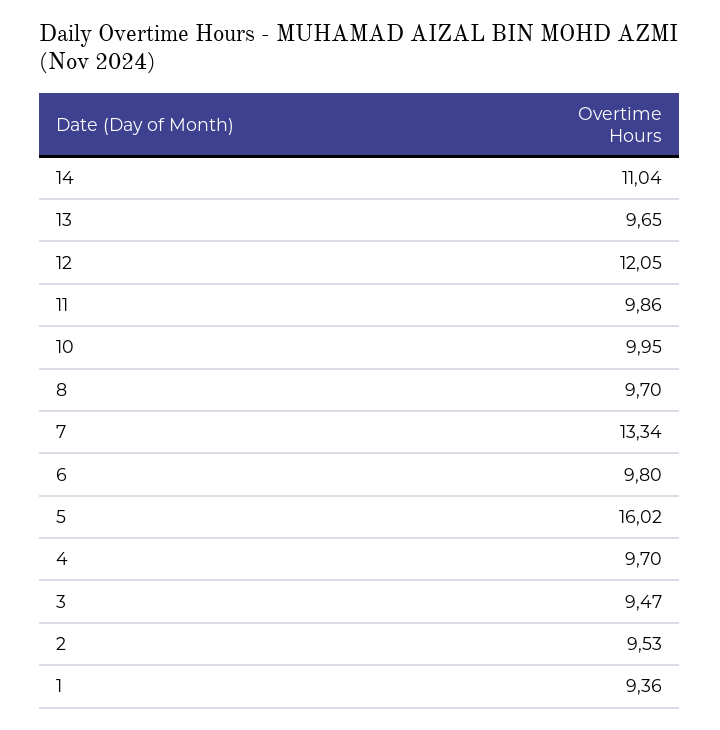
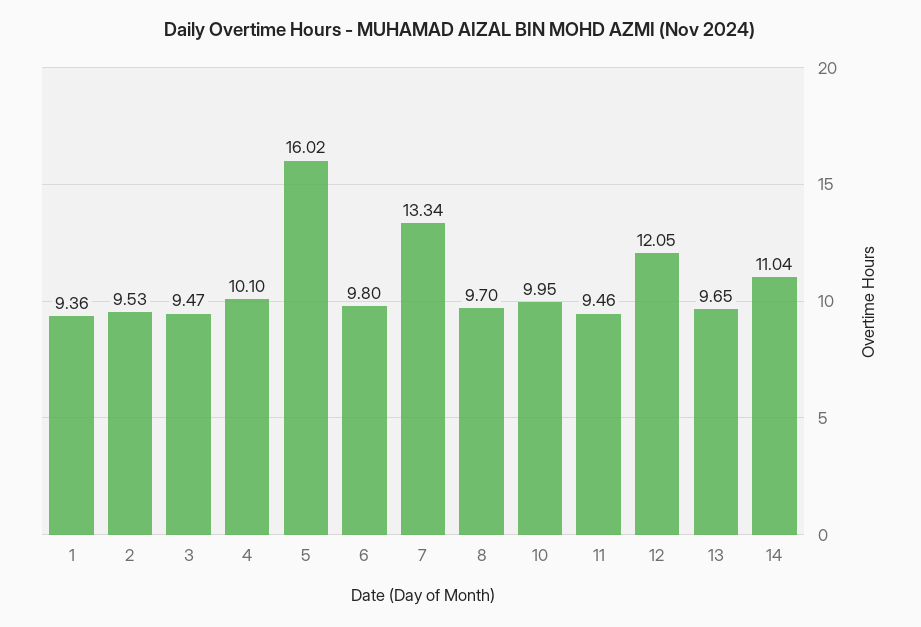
  {
    "14": 11.04,
    "13": 9.65,
    "12": 12.05,
-   "11": 9.86,
+   "11": 9.46,
    "10": 9.95,
    "8": 9.7,
    "7": 13.34,
    "6": 9.8,
    "5": 16.02,
-   "4": 9.7,
+   "4": 10.1,
    "3": 9.47,
    "2": 9.53,
    "1": 9.36
  }

